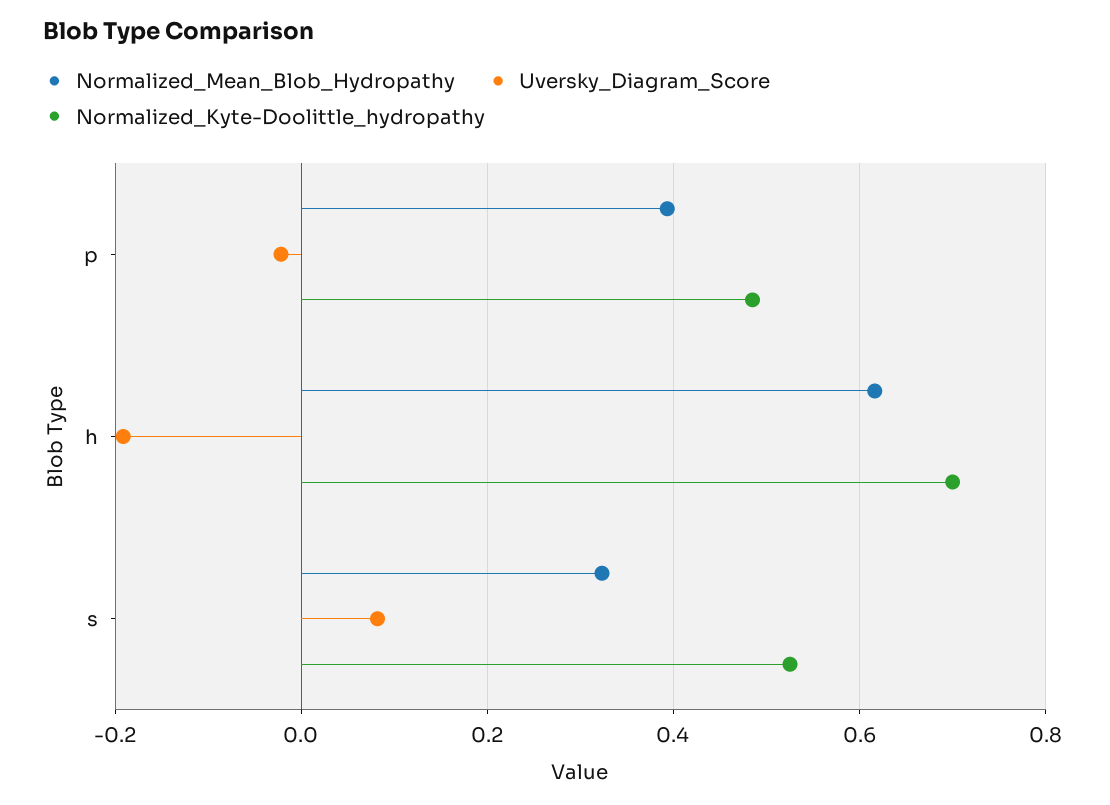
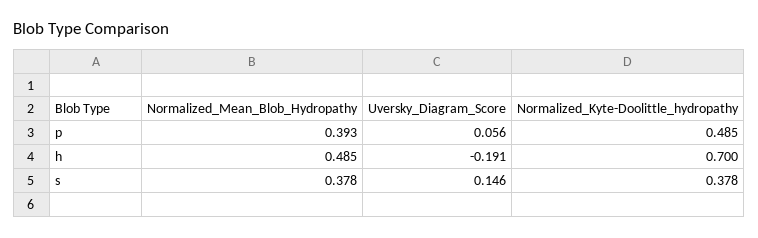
  {
    "Normalized_Mean_Blob_Hydropathy": {
      "p": 0.393,
-     "h": 0.62,
+     "h": 0.485,
-     "s": 0.32
+     "s": 0.378
    },
    "Uversky_Diagram_Score": {
-     "p": -0.02,
+     "p": 0.056,
      "h": -0.191,
-     "s": 0.08
+     "s": 0.146
    },
    "Normalized_Kyte-Doolittle_hydropathy": {
      "p": 0.485,
      "h": 0.7,
-     "s": 0.52
+     "s": 0.378
    }
  }

